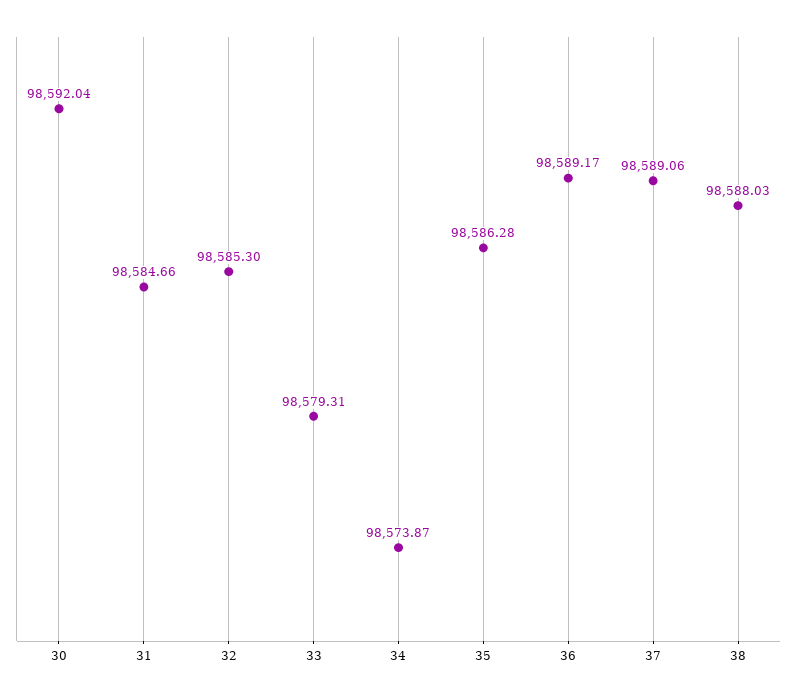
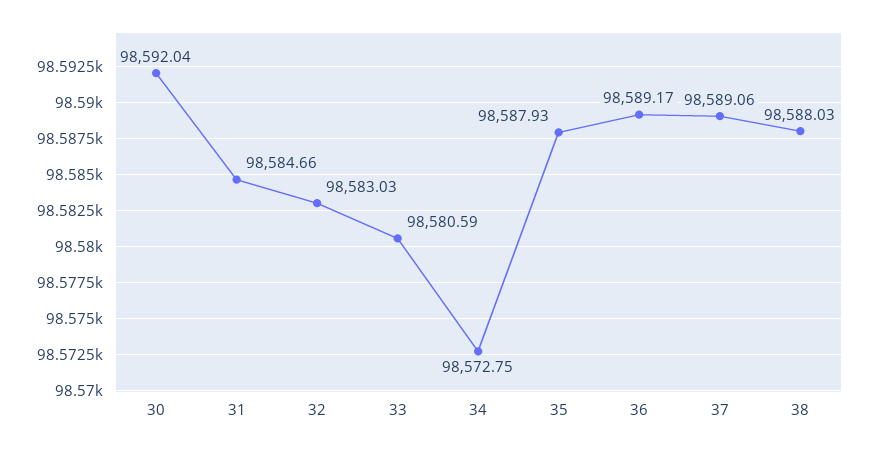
  {
    "30": 98592.04,
    "31": 98584.66,
-   "32": 98585.3,
+   "32": 98583.03,
-   "33": 98579.31,
+   "33": 98580.59,
-   "34": 98573.87,
+   "34": 98572.75,
-   "35": 98586.28,
+   "35": 98587.93,
    "36": 98589.17,
    "37": 98589.06,
    "38": 98588.03
  }

